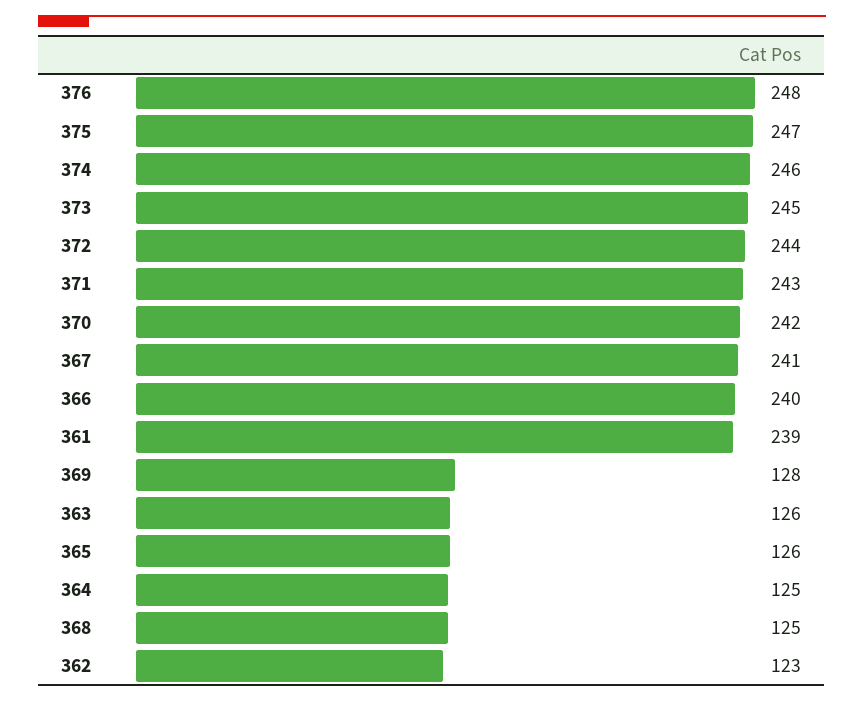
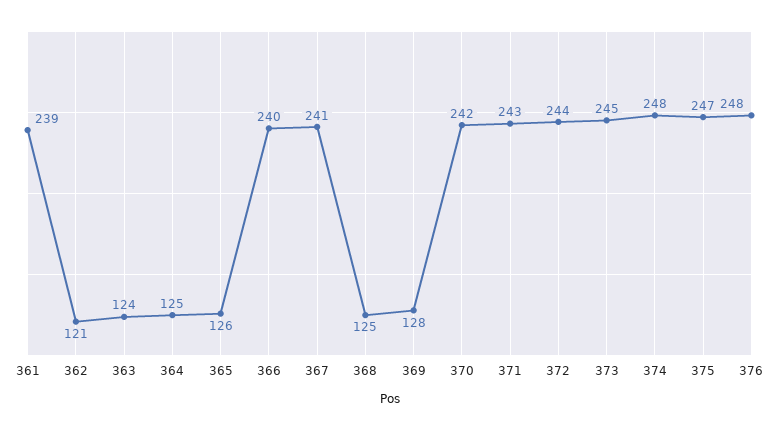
  {
    "376": 248,
    "375": 247,
-   "374": 246,
+   "374": 248,
    "373": 245,
    "372": 244,
    "371": 243,
    "370": 242,
    "367": 241,
    "366": 240,
    "361": 239,
    "369": 128,
-   "363": 126,
+   "363": 124,
    "365": 126,
    "364": 125,
    "368": 125,
-   "362": 123
+   "362": 121
  }

